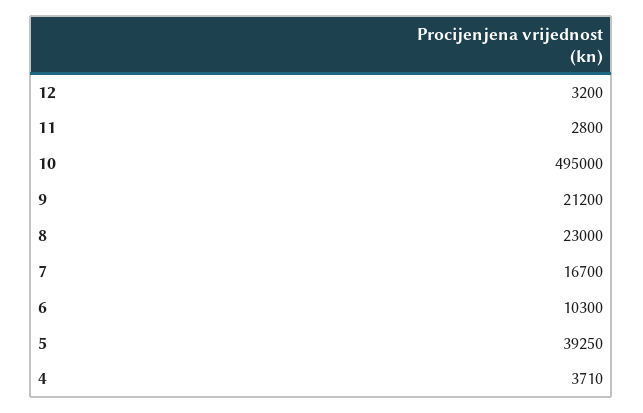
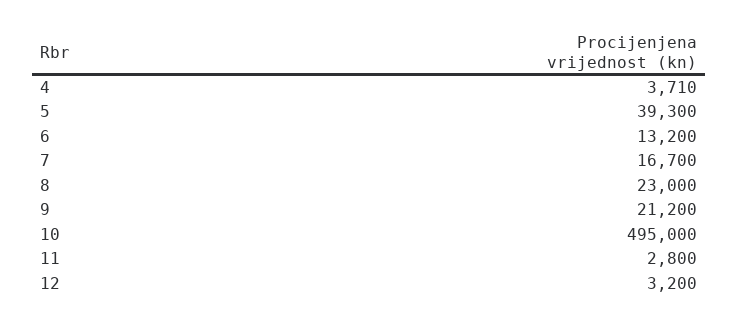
  {
    "12": 3200,
    "11": 2800,
    "10": 495000,
    "9": 21200,
    "8": 23000,
    "7": 16700,
-   "6": 10300,
+   "6": 13200,
-   "5": 39250,
+   "5": 39300,
    "4": 3710
  }

